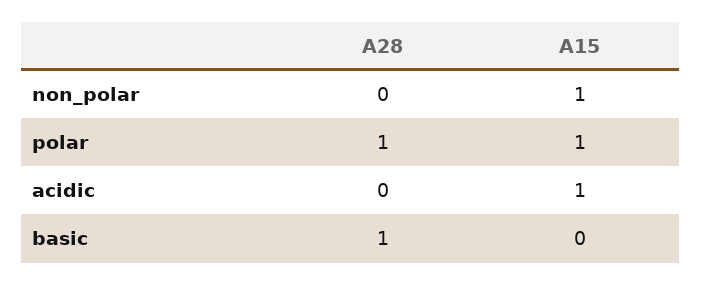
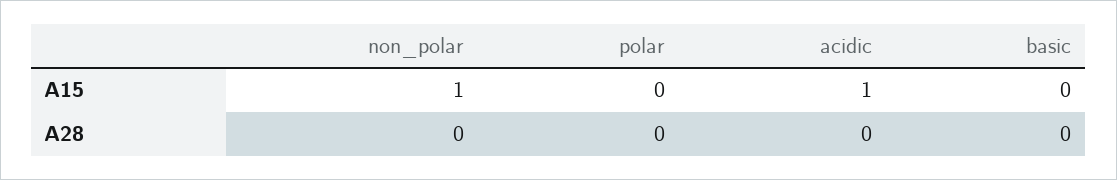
  {
    "A28": {
      "non_polar": 0,
-     "polar": 1,
+     "polar": 0,
      "acidic": 0,
-     "basic": 1
+     "basic": 0
    },
    "A15": {
      "non_polar": 1,
-     "polar": 1,
+     "polar": 0,
      "acidic": 1,
      "basic": 0
    }
  }

